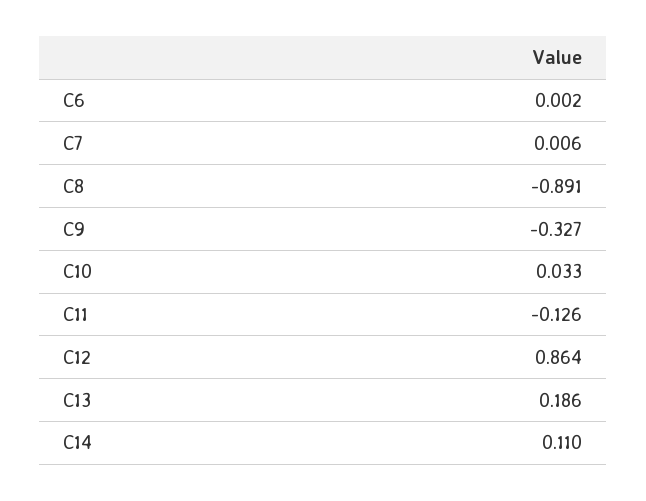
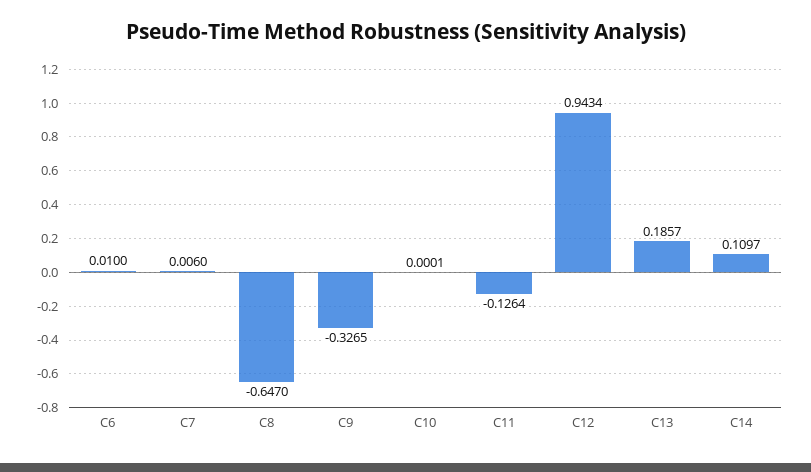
  {
-   "C6": 0.002,
+   "C6": 0.01,
    "C7": 0.006,
-   "C8": -0.891,
+   "C8": -0.647,
    "C9": -0.3265,
-   "C10": 0.033,
+   "C10": 0.0001,
    "C11": -0.1264,
-   "C12": 0.864,
+   "C12": 0.9434,
    "C13": 0.1857,
    "C14": 0.1097
  }

